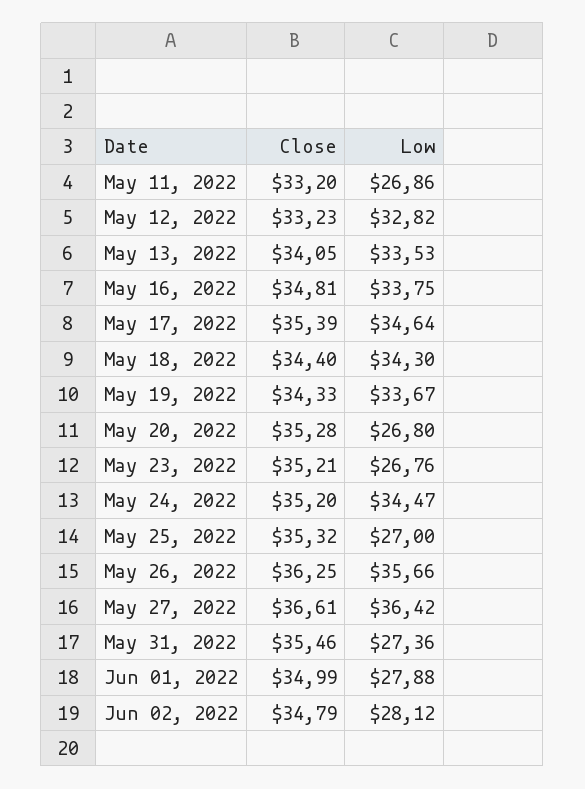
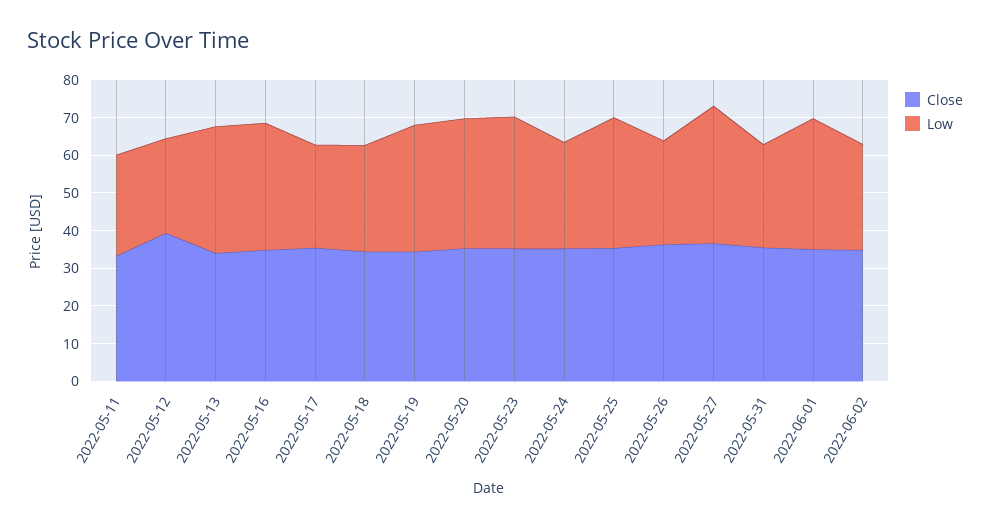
  {
    "Close": {
      "May 11, 2022": 33.2,
-     "May 12, 2022": 33.23,
+     "May 12, 2022": 40,
      "May 13, 2022": 34.05,
      "May 16, 2022": 34.81,
      "May 17, 2022": 35.39,
      "May 18, 2022": 34.4,
      "May 19, 2022": 34.33,
      "May 20, 2022": 35.28,
      "May 23, 2022": 35.21,
      "May 24, 2022": 35.2,
      "May 25, 2022": 35.32,
      "May 26, 2022": 36.25,
      "May 27, 2022": 36.61,
      "May 31, 2022": 35.46,
      "Jun 01, 2022": 34.99,
      "Jun 02, 2022": 34.79
    },
    "Low": {
      "May 11, 2022": 26.86,
-     "May 12, 2022": 32.82,
+     "May 12, 2022": 25,
      "May 13, 2022": 33.53,
      "May 16, 2022": 33.75,
-     "May 17, 2022": 34.64,
+     "May 17, 2022": 27.5,
-     "May 18, 2022": 34.3,
+     "May 18, 2022": 27.5,
      "May 19, 2022": 33.67,
-     "May 20, 2022": 26.8,
+     "May 20, 2022": 35,
-     "May 23, 2022": 26.76,
+     "May 23, 2022": 35,
-     "May 24, 2022": 34.47,
+     "May 24, 2022": 27.5,
-     "May 25, 2022": 27,
+     "May 25, 2022": 35,
-     "May 26, 2022": 35.66,
+     "May 26, 2022": 27.5,
      "May 27, 2022": 36.42,
      "May 31, 2022": 27.36,
-     "Jun 01, 2022": 27.88,
+     "Jun 01, 2022": 35,
      "Jun 02, 2022": 28.12
    }
  }

